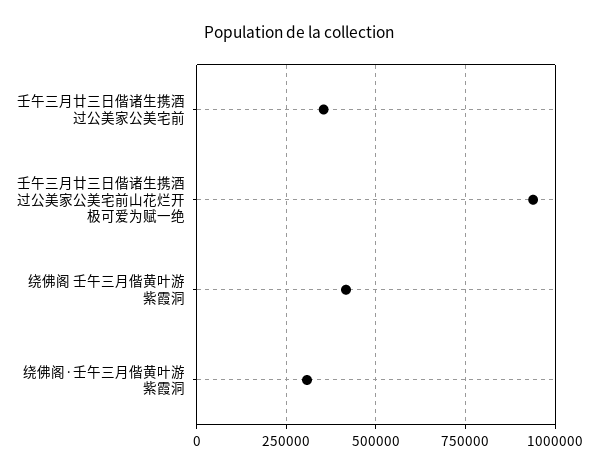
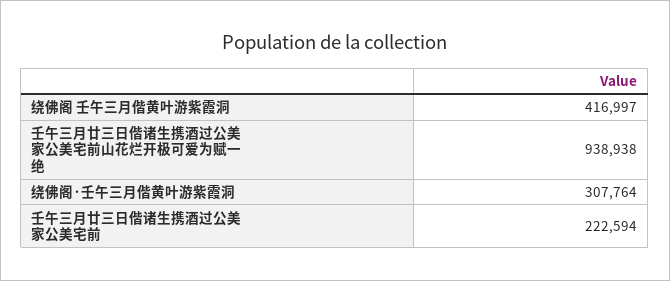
  {
-   "壬午三月廿三日偕诸生携酒过公美家公美宅前": 350000,
+   "壬午三月廿三日偕诸生携酒过公美家公美宅前": 222594,
    "壬午三月廿三日偕诸生携酒过公美家公美宅前山花烂开极可爱为赋一绝": 938938,
    "绕佛阁 壬午三月偕黄叶游紫霞洞": 416997,
    "绕佛阁·壬午三月偕黄叶游紫霞洞": 307764
  }

